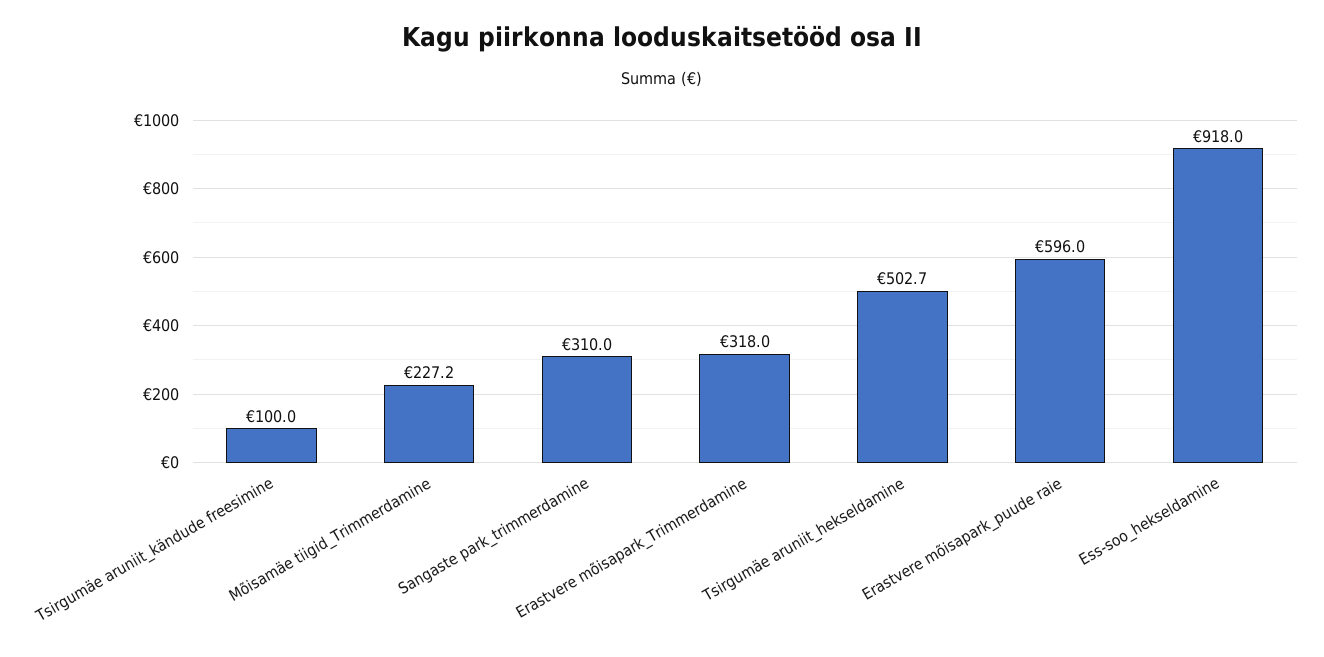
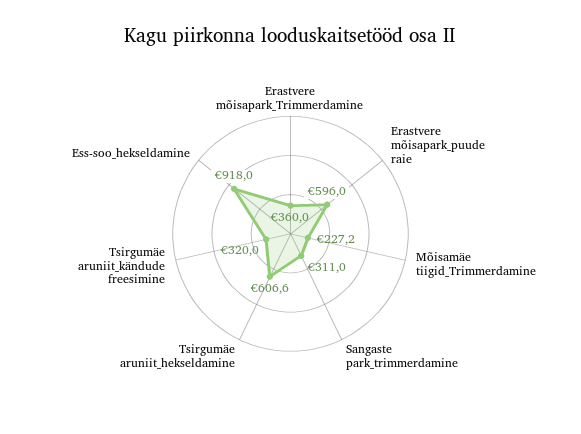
  {
-   "Tsirgumäe aruniit_kändude freesimine": 100,
+   "Tsirgumäe aruniit_kändude freesimine": 320,
    "Mõisamäe tiigid_Trimmerdamine": 227.2,
-   "Sangaste park_trimmerdamine": 310,
+   "Sangaste park_trimmerdamine": 311,
-   "Erastvere mõisapark_Trimmerdamine": 318,
+   "Erastvere mõisapark_Trimmerdamine": 360,
-   "Tsirgumäe aruniit_hekseldamine": 502.7,
+   "Tsirgumäe aruniit_hekseldamine": 606.6,
    "Erastvere mõisapark_puude raie": 596,
    "Ess-soo_hekseldamine": 918
  }

